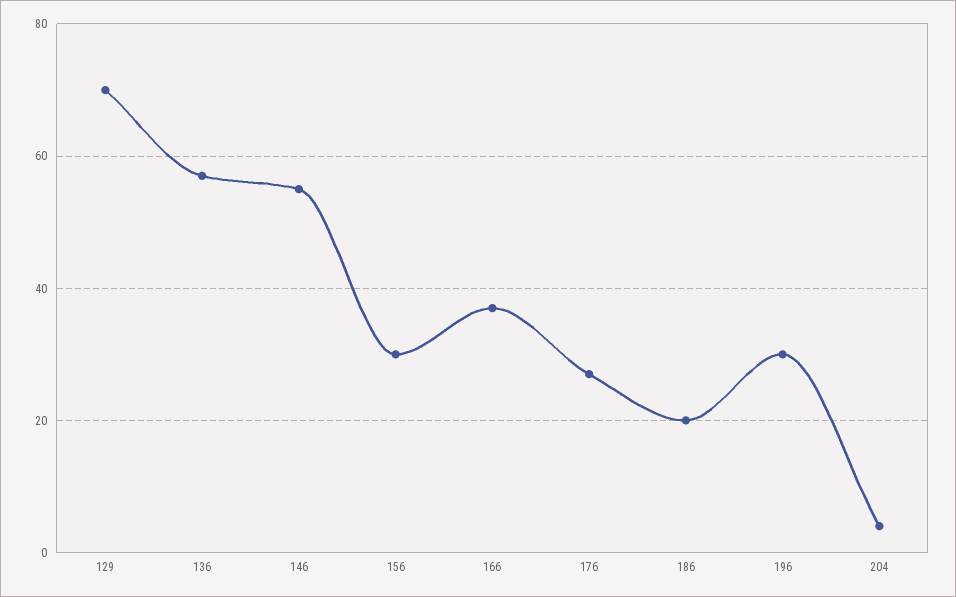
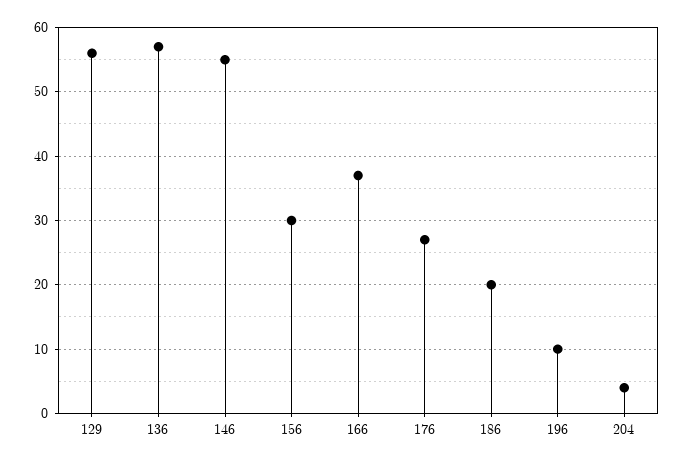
  {
-   "129": 70,
+   "129": 56,
    "136": 57,
    "146": 55,
    "156": 30,
    "166": 37,
    "176": 27,
    "186": 20,
-   "196": 30,
+   "196": 10,
    "204": 4
  }

